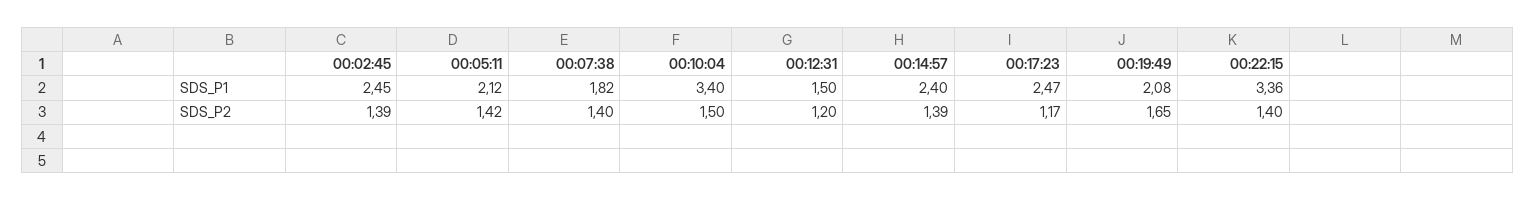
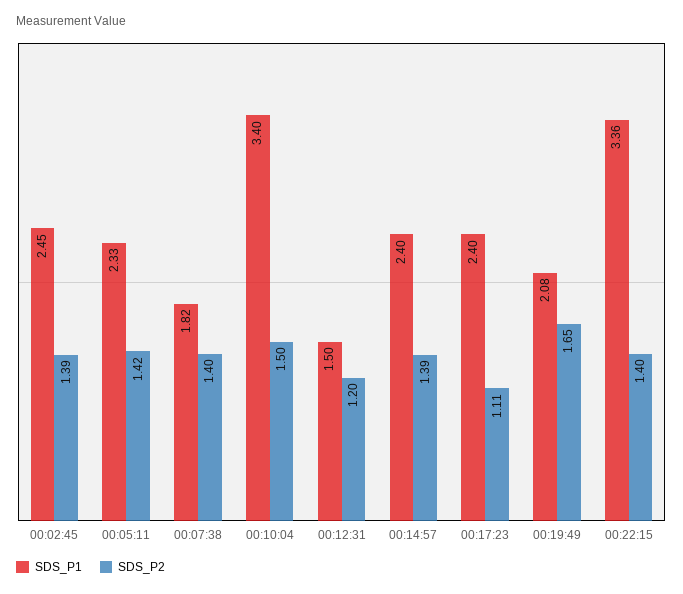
  {
    "SDS_P1": {
      "00:02:45": 2.45,
-     "00:05:11": 2.12,
+     "00:05:11": 2.33,
      "00:07:38": 1.82,
      "00:10:04": 3.4,
      "00:12:31": 1.5,
      "00:14:57": 2.4,
-     "00:17:23": 2.47,
+     "00:17:23": 2.4,
      "00:19:49": 2.08,
      "00:22:15": 3.36
    },
    "SDS_P2": {
      "00:02:45": 1.39,
      "00:05:11": 1.42,
      "00:07:38": 1.4,
      "00:10:04": 1.5,
      "00:12:31": 1.2,
      "00:14:57": 1.39,
-     "00:17:23": 1.17,
+     "00:17:23": 1.11,
      "00:19:49": 1.65,
      "00:22:15": 1.4
    }
  }

